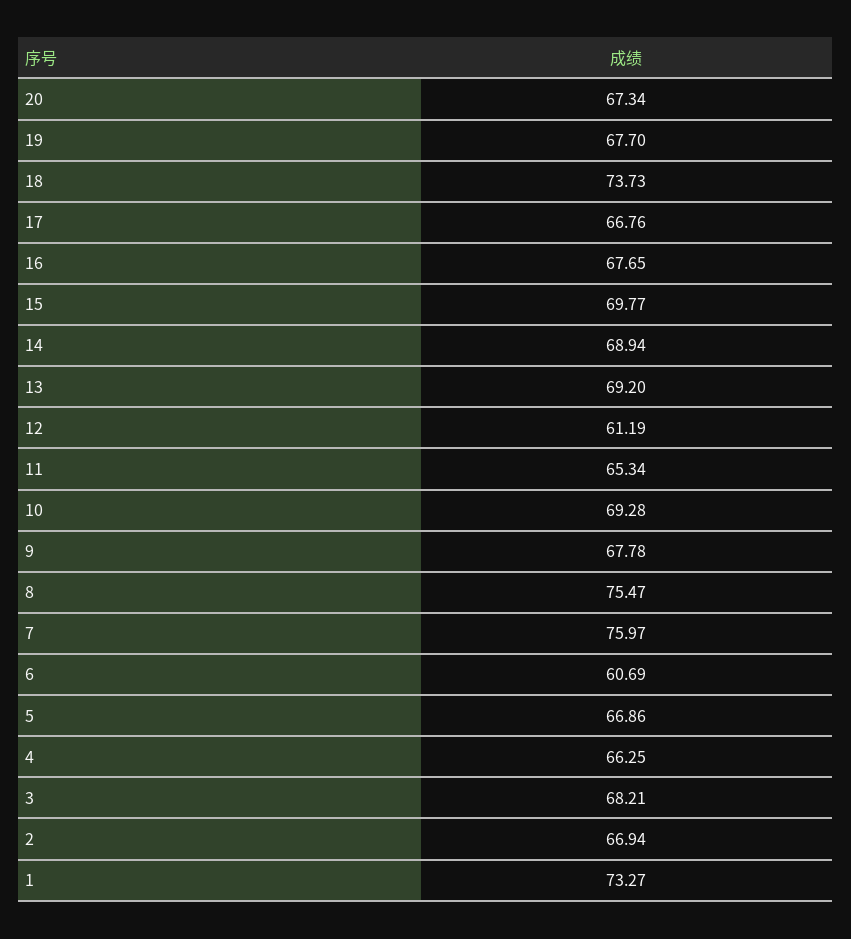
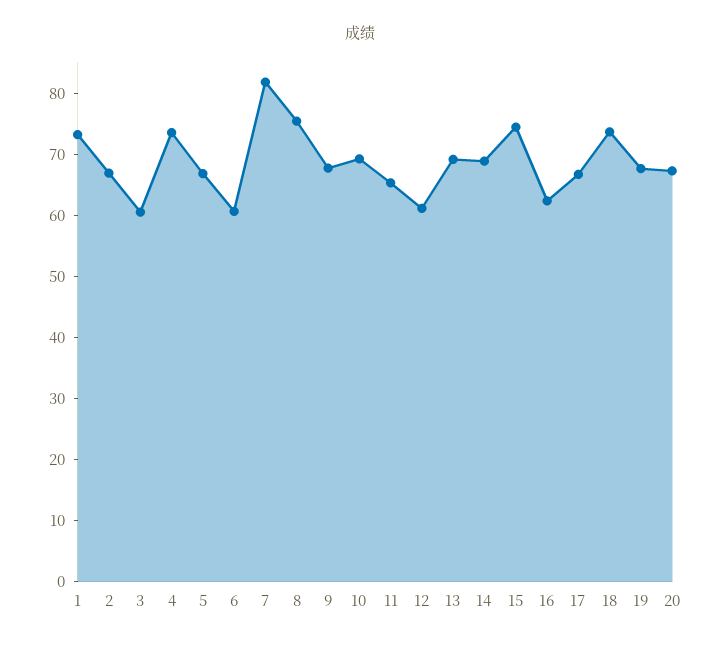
  {
    "20": 67.34,
    "19": 67.7,
    "18": 73.73,
    "17": 66.76,
-   "16": 67.65,
+   "16": 62,
-   "15": 69.77,
+   "15": 74,
    "14": 68.94,
    "13": 69.2,
    "12": 61.19,
    "11": 65.34,
    "10": 69.28,
    "9": 67.78,
    "8": 75.47,
-   "7": 75.97,
+   "7": 82,
    "6": 60.69,
    "5": 66.86,
-   "4": 66.25,
+   "4": 74,
-   "3": 68.21,
+   "3": 60,
    "2": 66.94,
    "1": 73.27
  }

